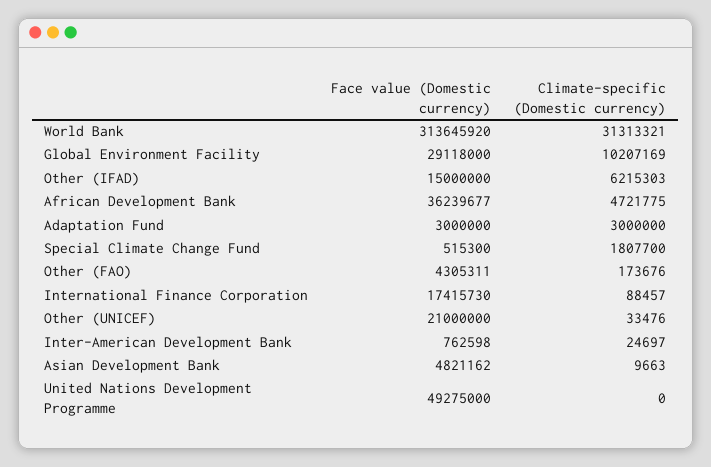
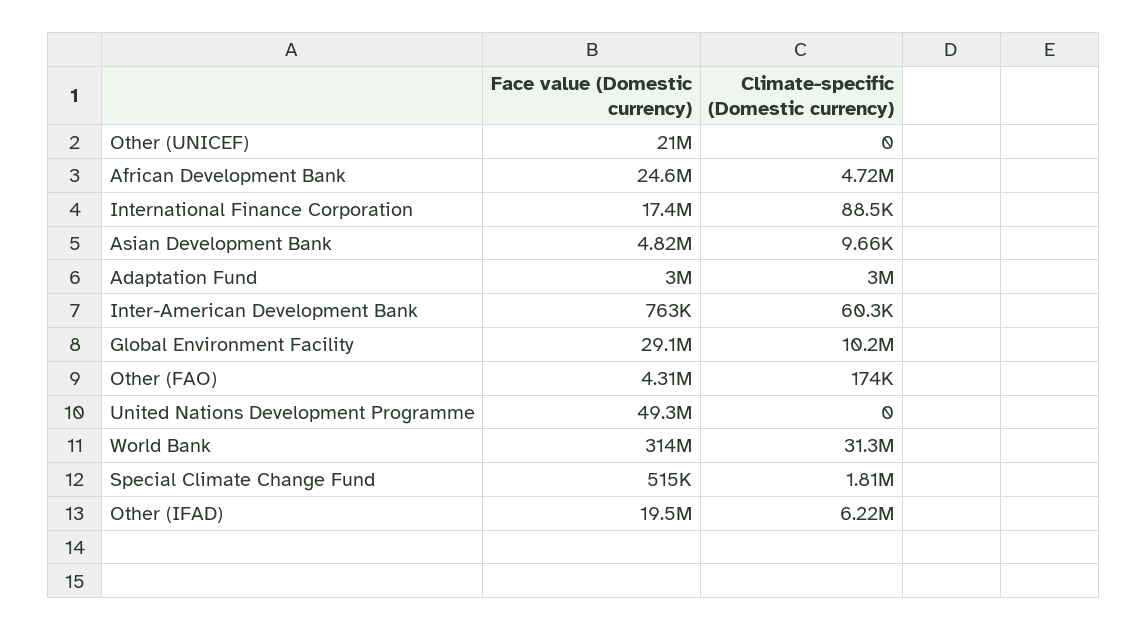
  {
    "Face value (Domestic currency)": {
      "World Bank": 313645920,
      "Global Environment Facility": 29118000,
-     "Other (IFAD)": 15000000,
+     "Other (IFAD)": 19500000,
-     "African Development Bank": 36239677,
+     "African Development Bank": 24600000,
      "Adaptation Fund": 3000000,
      "Special Climate Change Fund": 515300,
      "Other (FAO)": 4305311,
      "International Finance Corporation": 17415730,
      "Other (UNICEF)": 21000000,
      "Inter-American Development Bank": 762598,
      "Asian Development Bank": 4821162,
      "United Nations Development Programme": 49275000
    },
    "Climate-specific (Domestic currency)": {
      "World Bank": 31313321,
      "Global Environment Facility": 10207169,
      "Other (IFAD)": 6215303,
      "African Development Bank": 4721775,
      "Adaptation Fund": 3000000,
      "Special Climate Change Fund": 1807700,
      "Other (FAO)": 173676,
      "International Finance Corporation": 88457,
-     "Other (UNICEF)": 33476,
+     "Other (UNICEF)": 0,
-     "Inter-American Development Bank": 24697,
+     "Inter-American Development Bank": 60300,
      "Asian Development Bank": 9663,
      "United Nations Development Programme": 0
    }
  }

